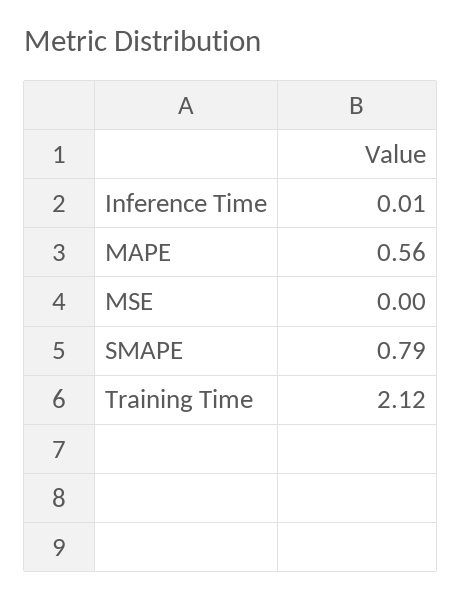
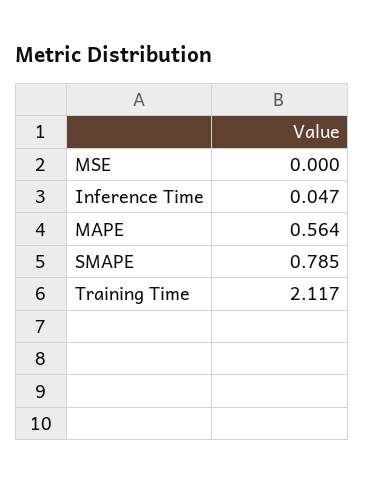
  {
-   "Inference Time": 0.01,
+   "Inference Time": 0.047,
    "MAPE": 0.564,
    "MSE": 0,
    "SMAPE": 0.785,
    "Training Time": 2.117
  }

